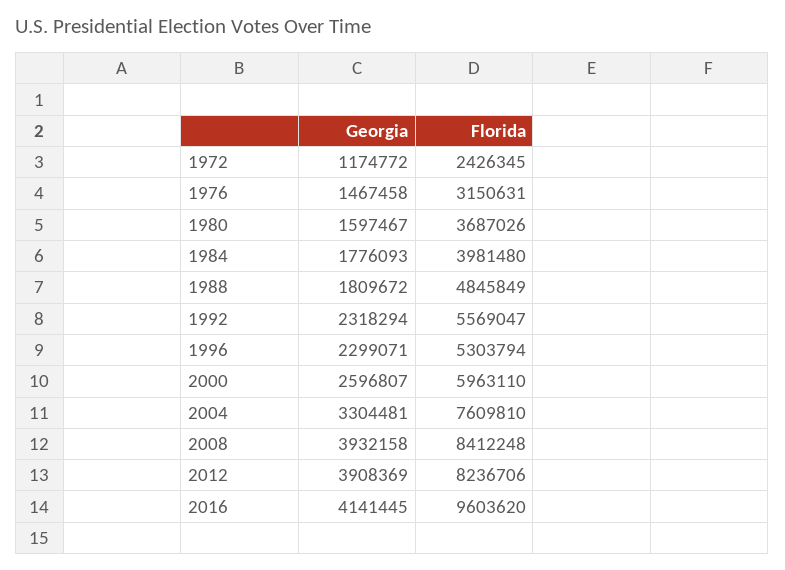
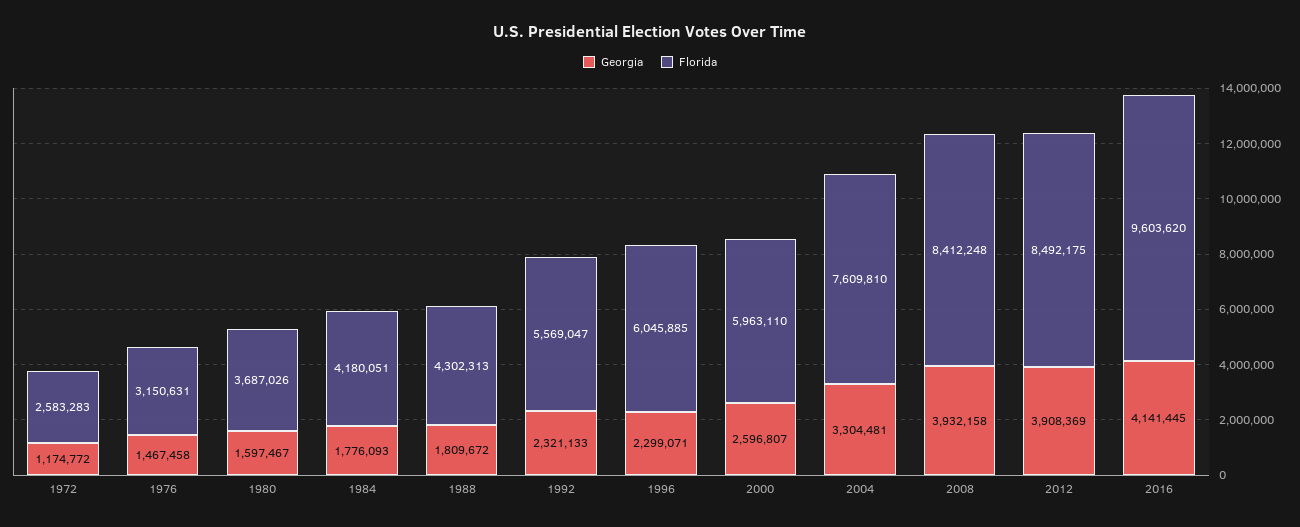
  {
    "Georgia": {
      "1972": 1174772,
      "1976": 1467458,
      "1980": 1597467,
      "1984": 1776093,
      "1988": 1809672,
-     "1992": 2318294,
+     "1992": 2321133,
      "1996": 2299071,
      "2000": 2596807,
      "2004": 3304481,
      "2008": 3932158,
      "2012": 3908369,
      "2016": 4141445
    },
    "Florida": {
-     "1972": 2426345,
+     "1972": 2583283,
      "1976": 3150631,
      "1980": 3687026,
-     "1984": 3981480,
+     "1984": 4180051,
-     "1988": 4845849,
+     "1988": 4302313,
      "1992": 5569047,
-     "1996": 5303794,
+     "1996": 6045885,
      "2000": 5963110,
      "2004": 7609810,
      "2008": 8412248,
-     "2012": 8236706,
+     "2012": 8492175,
      "2016": 9603620
    }
  }

